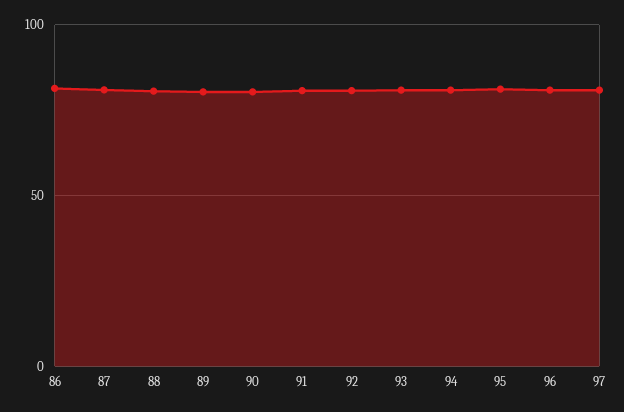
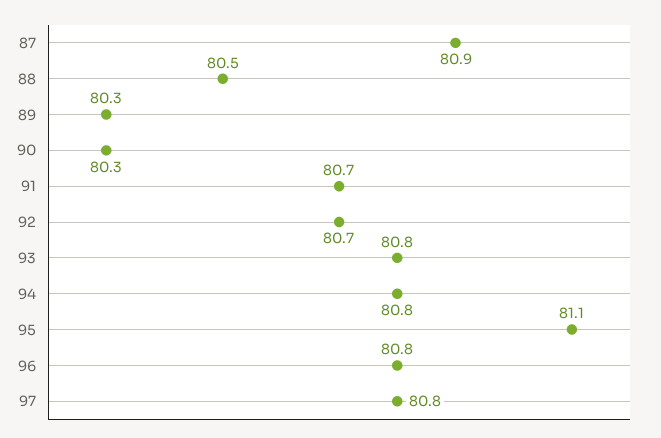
  {
-   "86": 80,
    "87": 80.9,
    "88": 80.5,
    "89": 80.3,
    "90": 80.3,
    "91": 80.7,
    "92": 80.7,
    "93": 80.8,
    "94": 80.8,
    "95": 81.1,
    "96": 80.8,
    "97": 80.8
  }

